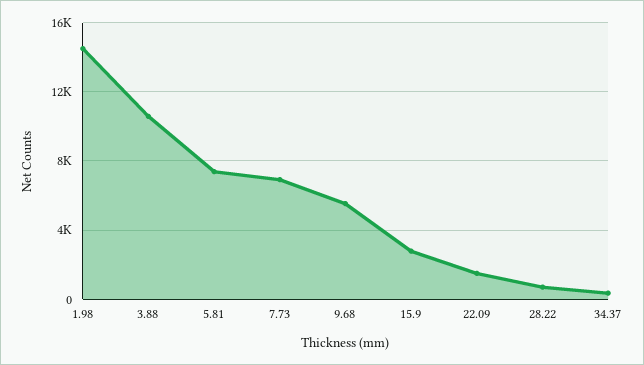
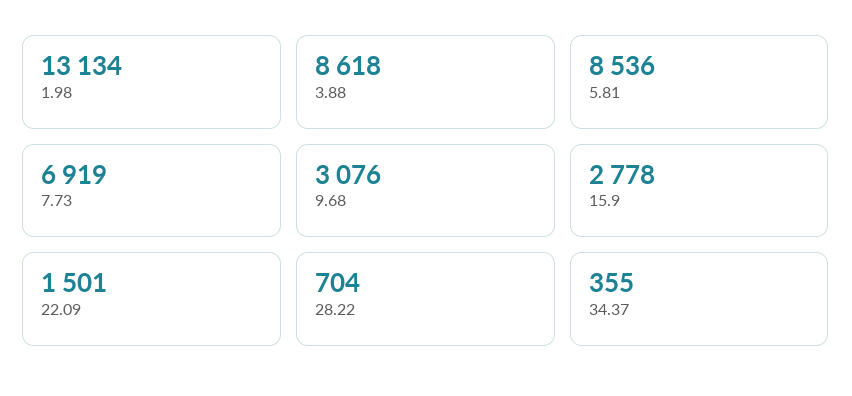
  {
-   "1.98": 14500,
+   "1.98": 13134,
-   "3.88": 10500,
+   "3.88": 8618,
-   "5.81": 7500,
+   "5.81": 8536,
    "7.73": 6919,
-   "9.68": 5500,
+   "9.68": 3076,
    "15.9": 2778,
    "22.09": 1501,
    "28.22": 704,
    "34.37": 355
  }

